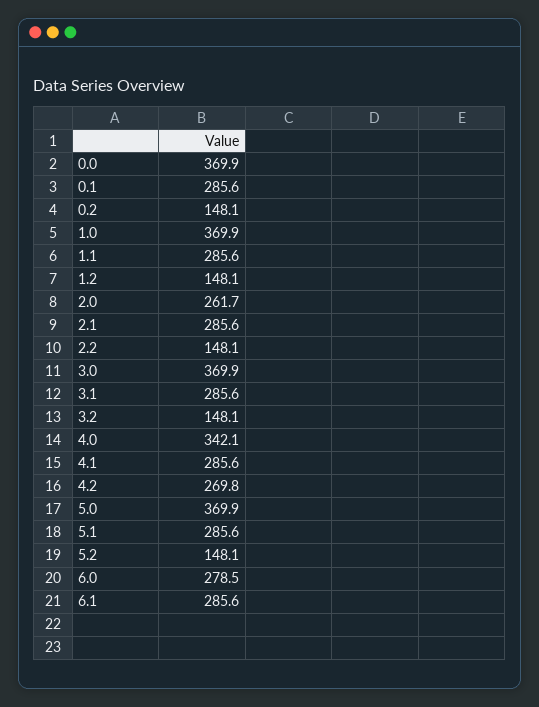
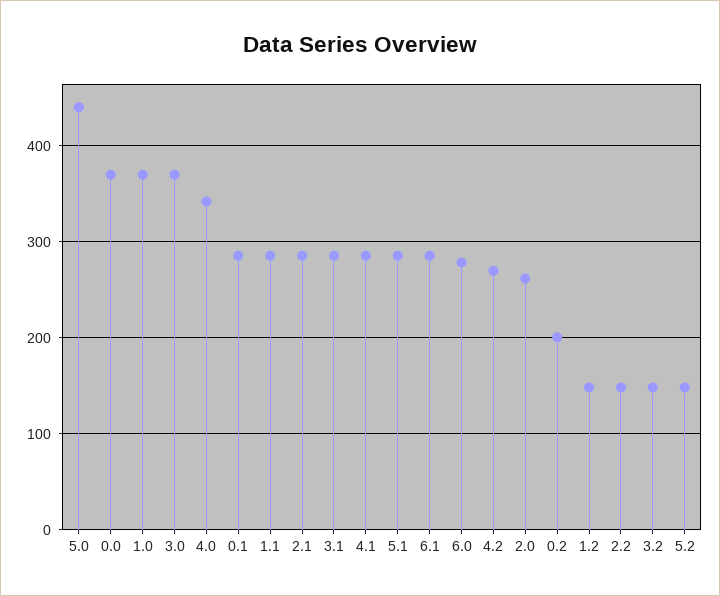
  {
    "0.0": 369.9,
    "0.1": 285.6,
-   "0.2": 148.1,
+   "0.2": 200,
    "1.0": 369.9,
    "1.1": 285.6,
    "1.2": 148.1,
    "2.0": 261.7,
    "2.1": 285.6,
    "2.2": 148.1,
    "3.0": 369.9,
    "3.1": 285.6,
    "3.2": 148.1,
    "4.0": 342.1,
    "4.1": 285.6,
    "4.2": 269.8,
-   "5.0": 369.9,
+   "5.0": 440,
    "5.1": 285.6,
    "5.2": 148.1,
    "6.0": 278.5,
    "6.1": 285.6
  }

